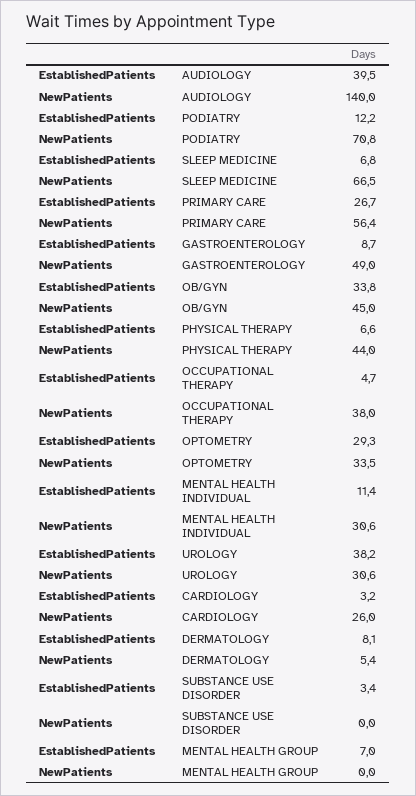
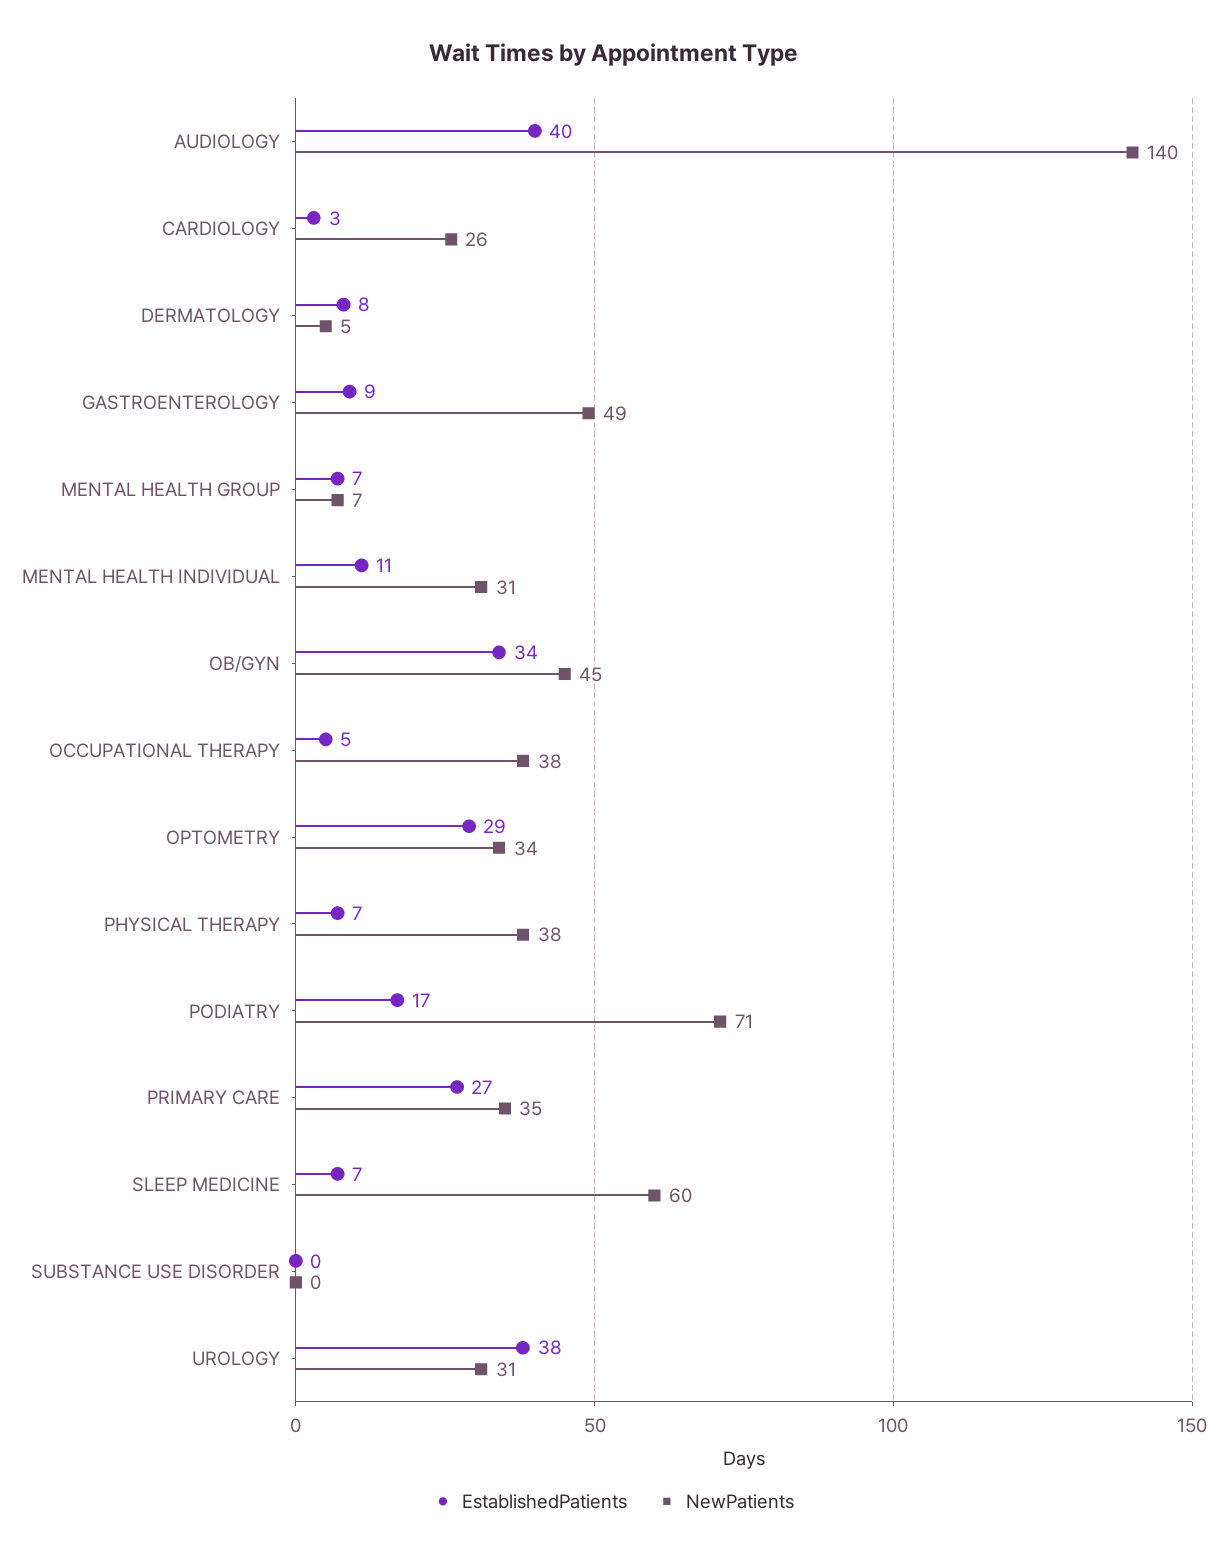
  {
    "EstablishedPatients": {
      "AUDIOLOGY": 39.5,
-     "PODIATRY": 12.2,
+     "PODIATRY": 17,
      "SLEEP MEDICINE": 6.8,
      "PRIMARY CARE": 26.7,
      "GASTROENTEROLOGY": 8.7,
      "OB/GYN": 33.8,
      "PHYSICAL THERAPY": 6.6,
      "OCCUPATIONAL THERAPY": 4.7,
      "OPTOMETRY": 29.3,
      "MENTAL HEALTH INDIVIDUAL": 11.4,
      "UROLOGY": 38.2,
      "CARDIOLOGY": 3.2,
      "DERMATOLOGY": 8.1,
-     "SUBSTANCE USE DISORDER": 3.4,
+     "SUBSTANCE USE DISORDER": 0,
      "MENTAL HEALTH GROUP": 7
    },
    "NewPatients": {
      "AUDIOLOGY": 140,
      "PODIATRY": 70.8,
-     "SLEEP MEDICINE": 66.5,
+     "SLEEP MEDICINE": 60,
-     "PRIMARY CARE": 56.4,
+     "PRIMARY CARE": 35,
      "GASTROENTEROLOGY": 49,
      "OB/GYN": 45,
-     "PHYSICAL THERAPY": 44,
+     "PHYSICAL THERAPY": 38,
      "OCCUPATIONAL THERAPY": 38,
      "OPTOMETRY": 33.5,
      "MENTAL HEALTH INDIVIDUAL": 30.6,
      "UROLOGY": 30.6,
      "CARDIOLOGY": 26,
      "DERMATOLOGY": 5.4,
      "SUBSTANCE USE DISORDER": 0,
-     "MENTAL HEALTH GROUP": 0
+     "MENTAL HEALTH GROUP": 7
    }
  }

